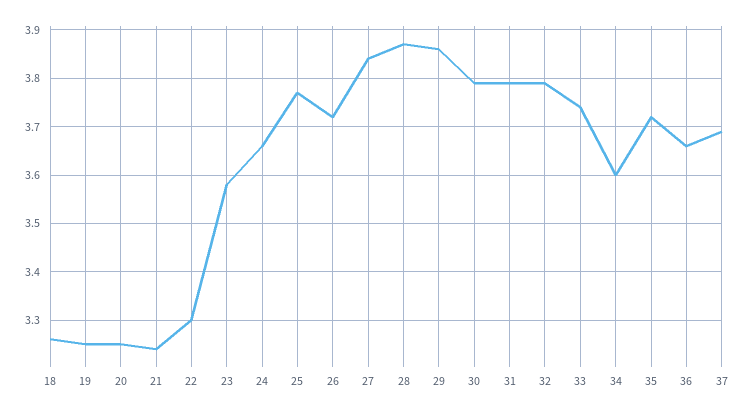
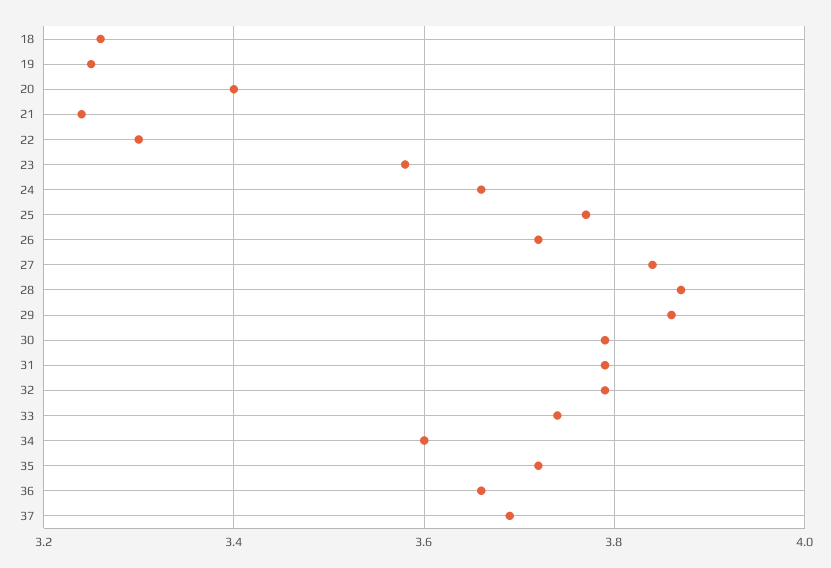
  {
    "18": 3.25,
    "19": 3.25,
-   "20": 3.25,
+   "20": 3.4,
    "21": 3.25,
    "22": 3.3,
    "23": 3.6,
    "24": 3.65,
    "25": 3.75,
    "26": 3.7,
    "27": 3.85,
    "28": 3.85,
    "29": 3.85,
    "30": 3.8,
    "31": 3.8,
    "32": 3.8,
    "33": 3.75,
    "34": 3.6,
    "35": 3.7,
    "36": 3.65,
    "37": 3.7
  }

